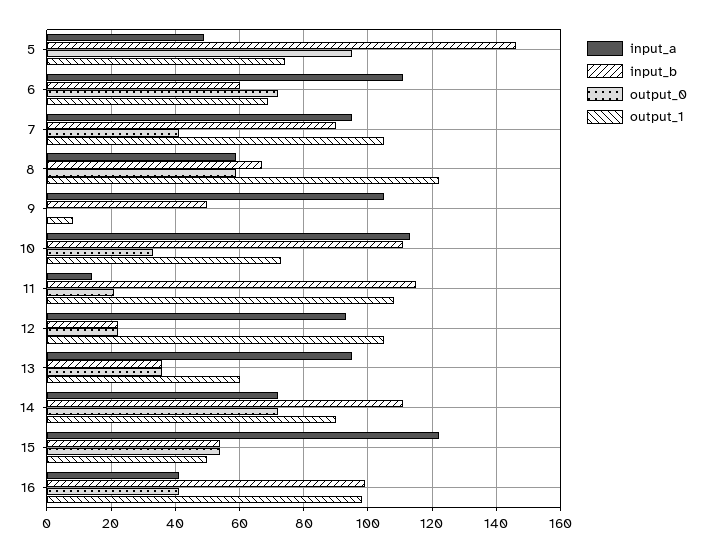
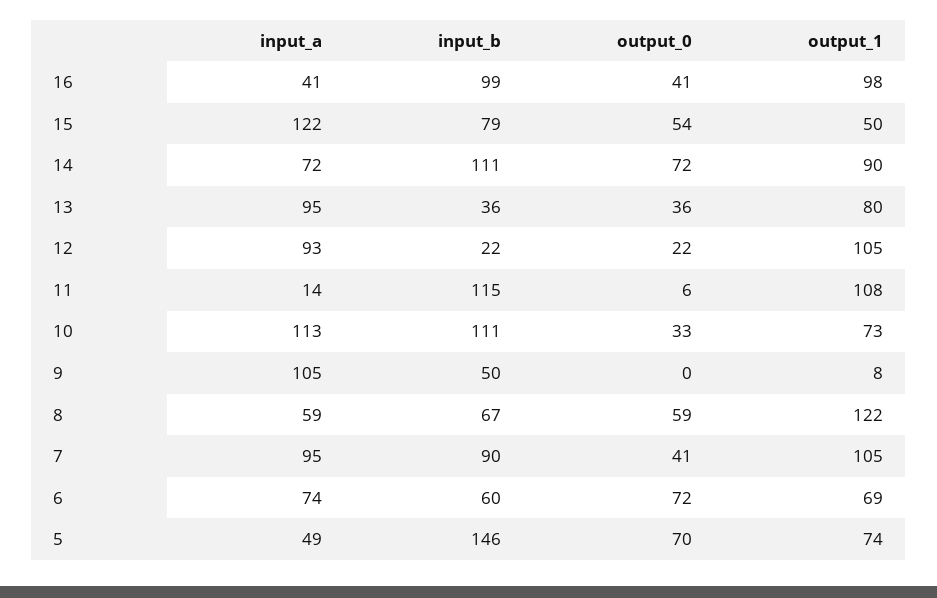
  {
    "input_a": {
      "5": 49,
-     "6": 110,
+     "6": 74,
      "7": 95,
      "8": 59,
      "9": 105,
      "10": 113,
      "11": 14,
      "12": 93,
      "13": 95,
      "14": 72,
      "15": 122,
      "16": 41
    },
    "input_b": {
      "5": 146,
      "6": 60,
      "7": 90,
      "8": 67,
      "9": 50,
      "10": 111,
      "11": 115,
      "12": 22,
      "13": 36,
      "14": 111,
-     "15": 55,
+     "15": 79,
      "16": 99
    },
    "output_0": {
-     "5": 95,
+     "5": 70,
      "6": 72,
      "7": 41,
      "8": 59,
      "9": 0,
      "10": 33,
-     "11": 20,
+     "11": 6,
      "12": 22,
      "13": 36,
      "14": 72,
      "15": 54,
      "16": 41
    },
    "output_1": {
      "5": 74,
      "6": 69,
      "7": 105,
      "8": 122,
      "9": 8,
      "10": 73,
      "11": 108,
      "12": 105,
-     "13": 60,
+     "13": 80,
      "14": 90,
      "15": 50,
      "16": 98
    }
  }

